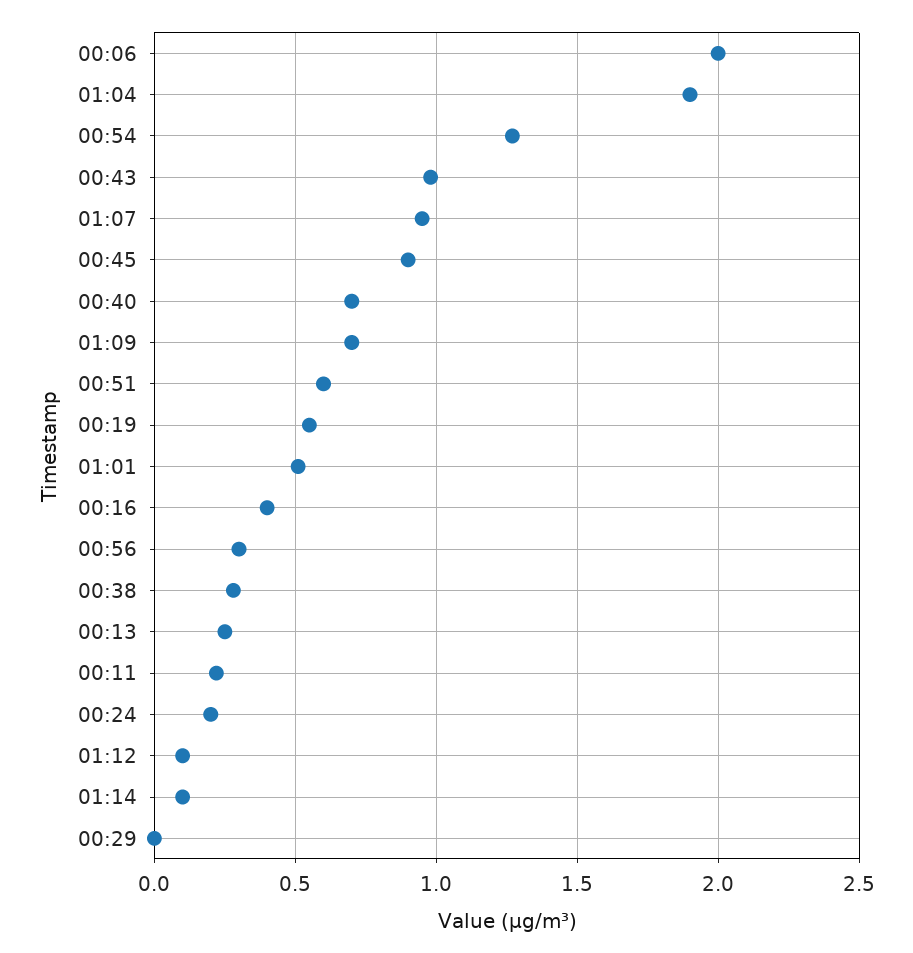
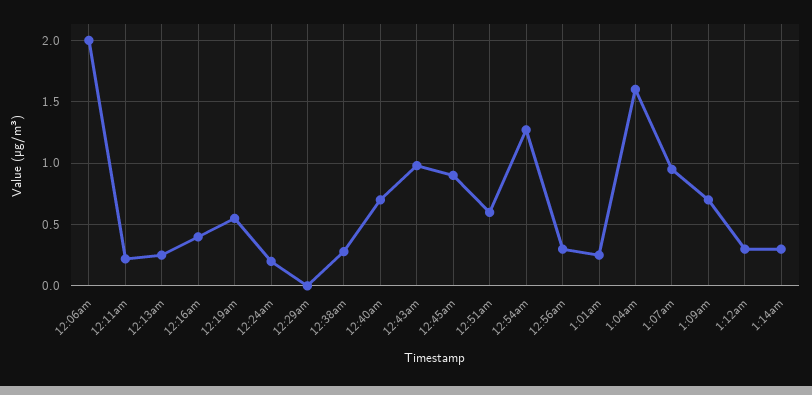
  {
    "00:06": 2,
-   "01:04": 1.9,
+   "01:04": 1.6,
    "00:54": 1.25,
    "00:43": 1,
    "01:07": 0.95,
    "00:45": 0.9,
    "00:40": 0.7,
    "01:09": 0.7,
    "00:51": 0.6,
    "00:19": 0.55,
-   "01:01": 0.5,
+   "01:01": 0.25,
    "00:16": 0.4,
    "00:56": 0.3,
    "00:38": 0.3,
    "00:13": 0.25,
    "00:11": 0.2,
    "00:24": 0.2,
-   "01:12": 0.1,
+   "01:12": 0.3,
-   "01:14": 0.1,
+   "01:14": 0.3,
    "00:29": 0
  }

